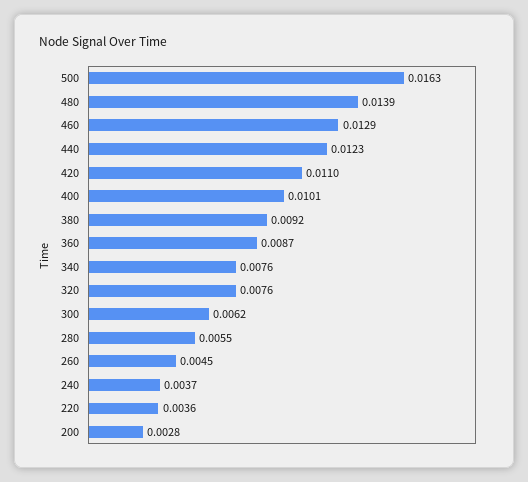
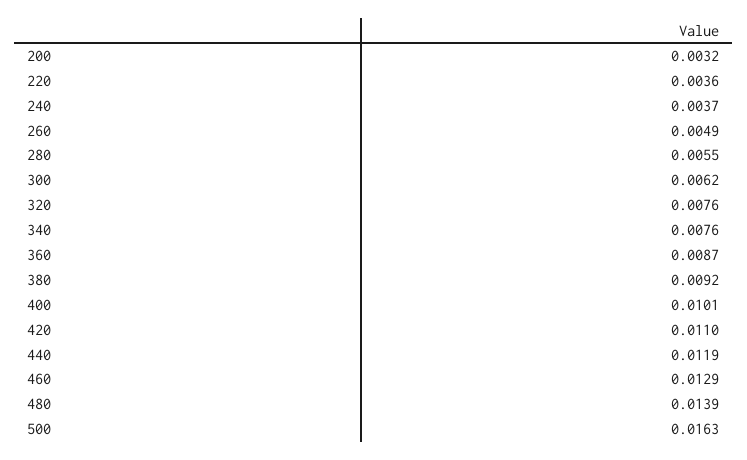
  {
    "500": 0.0163,
    "480": 0.0139,
    "460": 0.0129,
-   "440": 0.0123,
+   "440": 0.0119,
    "420": 0.011,
    "400": 0.0101,
    "380": 0.0092,
    "360": 0.0087,
    "340": 0.0076,
    "320": 0.0076,
    "300": 0.0062,
    "280": 0.0055,
-   "260": 0.0045,
+   "260": 0.0049,
    "240": 0.0037,
    "220": 0.0036,
-   "200": 0.0028
+   "200": 0.0032
  }

